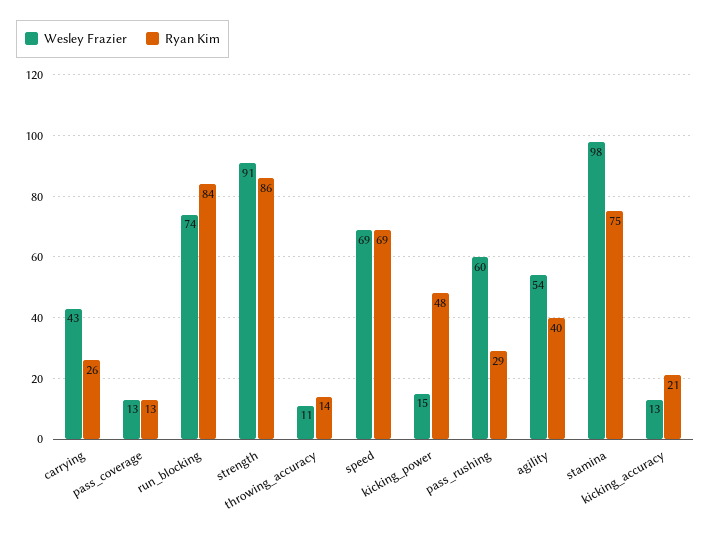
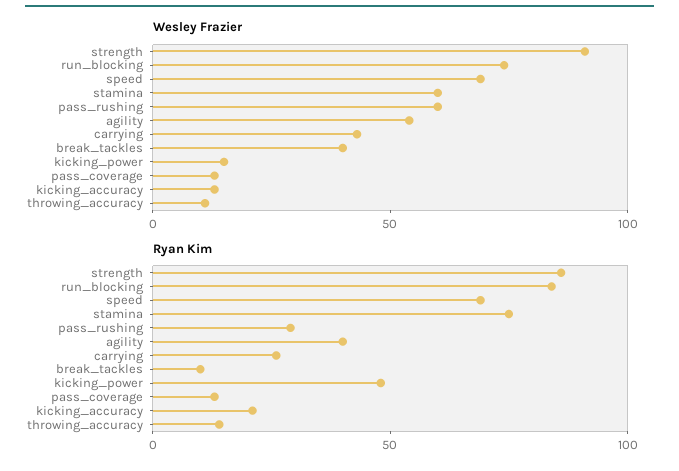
  {
    "Wesley Frazier": {
      "carrying": 43,
      "pass_coverage": 13,
      "run_blocking": 74,
      "strength": 91,
      "throwing_accuracy": 11,
      "speed": 69,
      "kicking_power": 15,
      "pass_rushing": 60,
      "agility": 54,
-     "stamina": 98,
+     "stamina": 60,
-     "kicking_accuracy": 13
+     "kicking_accuracy": 13,
+     "break_tackles": 40
    },
    "Ryan Kim": {
      "carrying": 26,
      "pass_coverage": 13,
      "run_blocking": 84,
      "strength": 86,
      "throwing_accuracy": 14,
      "speed": 69,
      "kicking_power": 48,
      "pass_rushing": 29,
      "agility": 40,
      "stamina": 75,
-     "kicking_accuracy": 21
+     "kicking_accuracy": 21,
+     "break_tackles": 10
    }
  }

